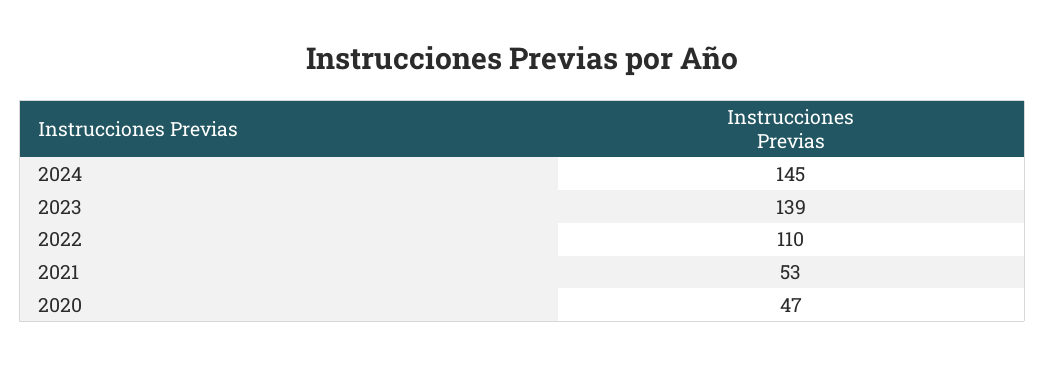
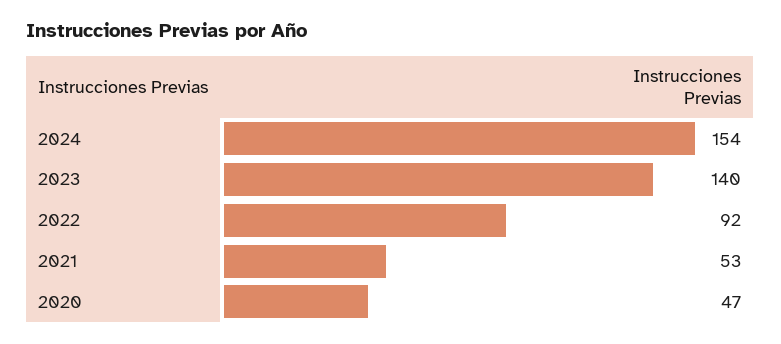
  {
-   "2024": 145,
+   "2024": 154,
-   "2023": 139,
+   "2023": 140,
-   "2022": 110,
+   "2022": 92,
    "2021": 53,
    "2020": 47
  }

